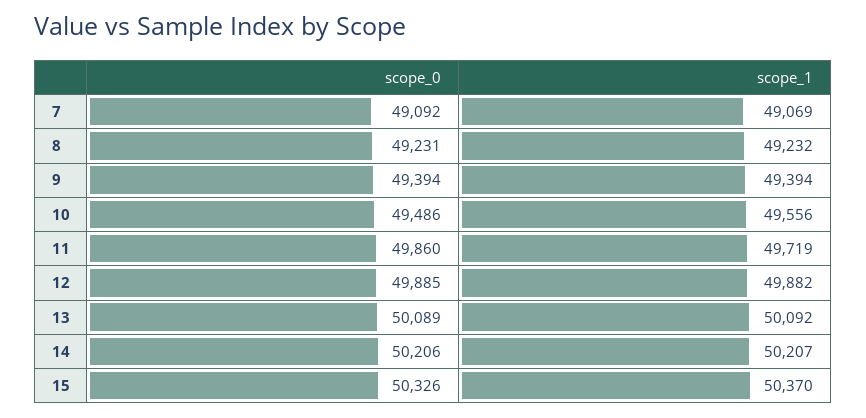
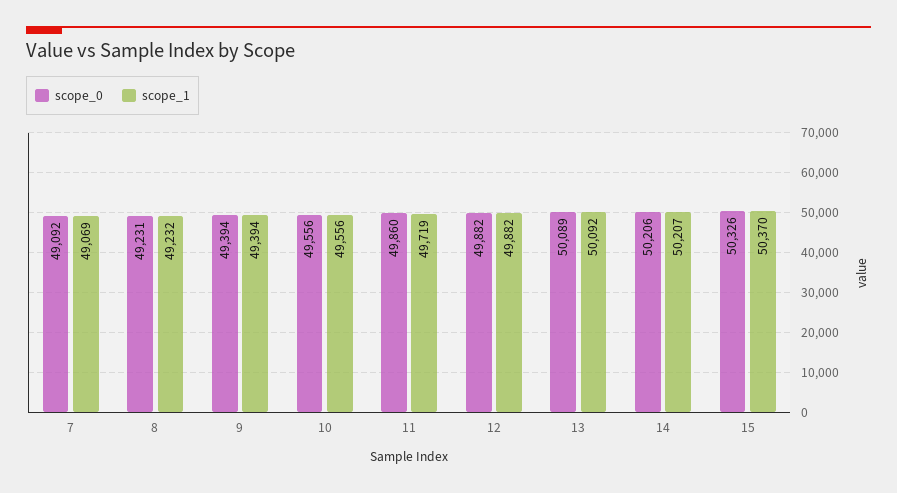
  {
    "scope_0": {
      "7": 49092,
      "8": 49231,
      "9": 49394,
-     "10": 49486,
+     "10": 49556,
      "11": 49860,
-     "12": 49885,
+     "12": 49882,
      "13": 50089,
      "14": 50206,
      "15": 50326
    },
    "scope_1": {
      "7": 49069,
      "8": 49232,
      "9": 49394,
      "10": 49556,
      "11": 49719,
      "12": 49882,
      "13": 50092,
      "14": 50207,
      "15": 50370
    }
  }

